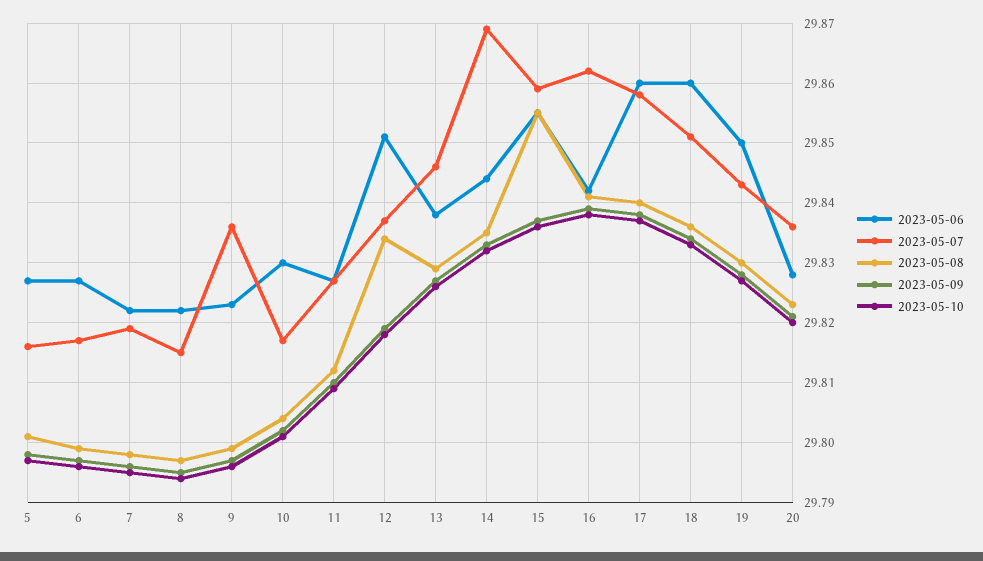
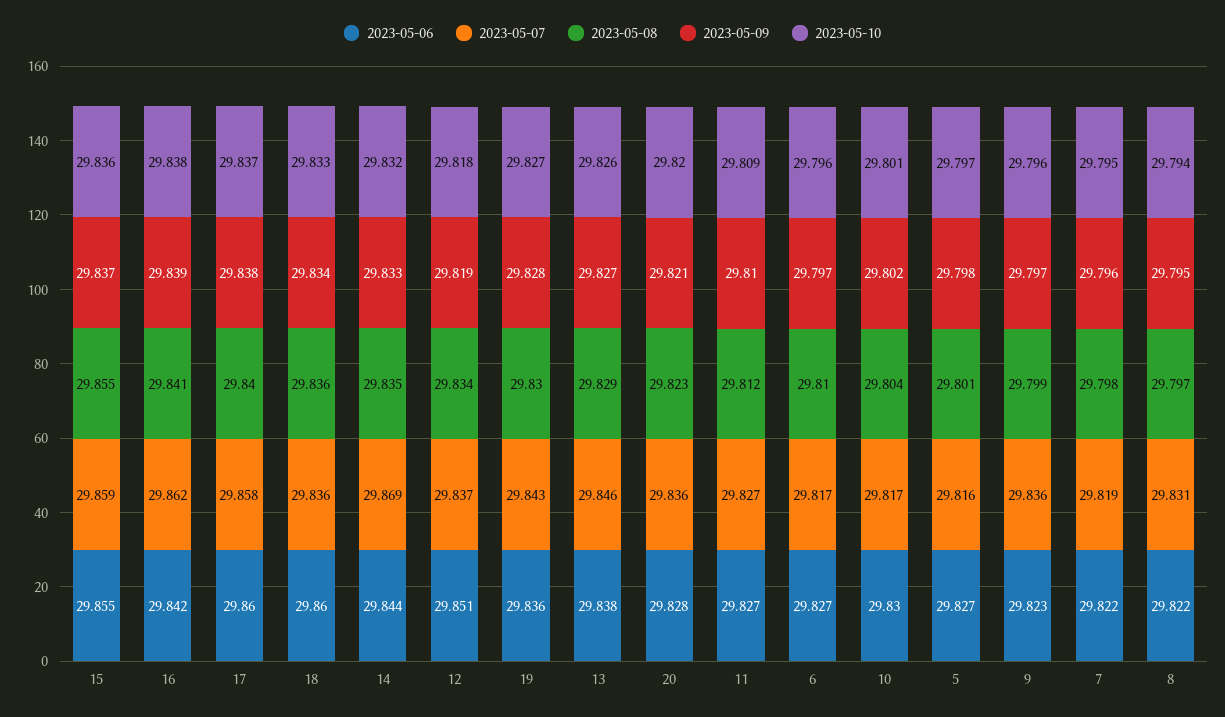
  {
    "2023-05-06": {
      "5": 29.827,
      "6": 29.827,
      "7": 29.822,
      "8": 29.822,
      "9": 29.823,
      "10": 29.83,
      "11": 29.827,
      "12": 29.851,
      "13": 29.838,
      "14": 29.844,
      "15": 29.855,
      "16": 29.842,
      "17": 29.86,
      "18": 29.86,
-     "19": 29.85,
+     "19": 29.836,
      "20": 29.828
    },
    "2023-05-07": {
      "5": 29.816,
      "6": 29.817,
      "7": 29.819,
-     "8": 29.815,
+     "8": 29.831,
      "9": 29.836,
      "10": 29.817,
      "11": 29.827,
      "12": 29.837,
      "13": 29.846,
      "14": 29.869,
      "15": 29.859,
      "16": 29.862,
      "17": 29.858,
-     "18": 29.85,
+     "18": 29.836,
      "19": 29.843,
      "20": 29.836
    },
    "2023-05-08": {
      "5": 29.801,
-     "6": 29.8,
+     "6": 29.81,
      "7": 29.798,
      "8": 29.797,
      "9": 29.799,
      "10": 29.804,
      "11": 29.812,
      "12": 29.834,
      "13": 29.829,
      "14": 29.835,
      "15": 29.855,
      "16": 29.841,
      "17": 29.84,
      "18": 29.836,
      "19": 29.83,
      "20": 29.823
    },
    "2023-05-09": {
      "5": 29.798,
      "6": 29.797,
      "7": 29.796,
      "8": 29.795,
      "9": 29.797,
      "10": 29.802,
      "11": 29.81,
      "12": 29.819,
      "13": 29.827,
      "14": 29.833,
      "15": 29.837,
      "16": 29.839,
      "17": 29.838,
      "18": 29.834,
      "19": 29.828,
      "20": 29.821
    },
    "2023-05-10": {
      "5": 29.797,
      "6": 29.796,
      "7": 29.795,
      "8": 29.794,
      "9": 29.796,
      "10": 29.801,
      "11": 29.809,
      "12": 29.818,
      "13": 29.826,
      "14": 29.832,
      "15": 29.836,
      "16": 29.838,
      "17": 29.837,
      "18": 29.833,
      "19": 29.827,
      "20": 29.82
    }
  }

